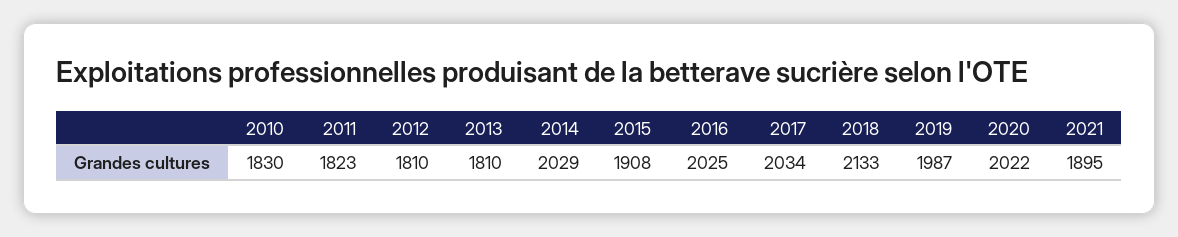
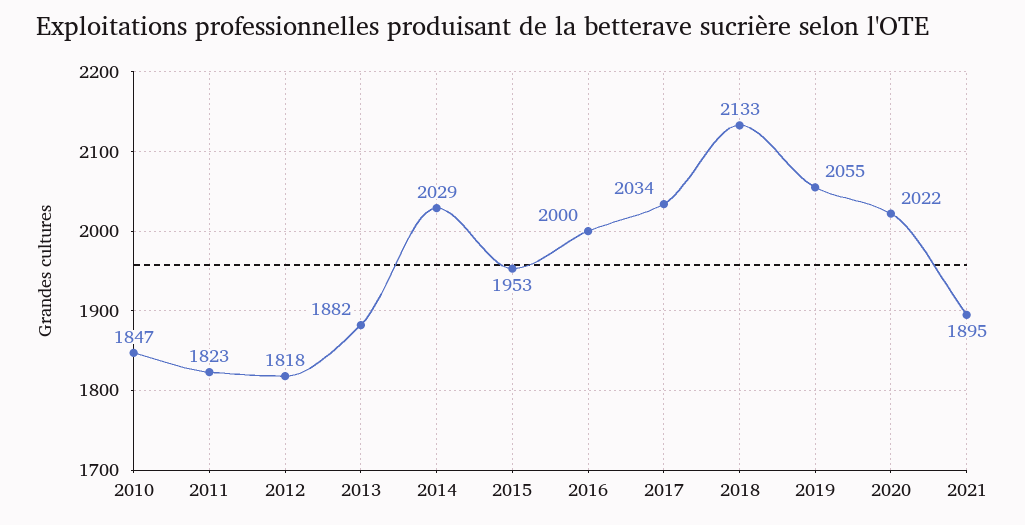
  {
-   "2010": 1830,
+   "2010": 1847,
    "2011": 1823,
-   "2012": 1810,
+   "2012": 1818,
-   "2013": 1810,
+   "2013": 1882,
    "2014": 2029,
-   "2015": 1908,
+   "2015": 1953,
-   "2016": 2025,
+   "2016": 2000,
    "2017": 2034,
    "2018": 2133,
-   "2019": 1987,
+   "2019": 2055,
    "2020": 2022,
    "2021": 1895
  }

